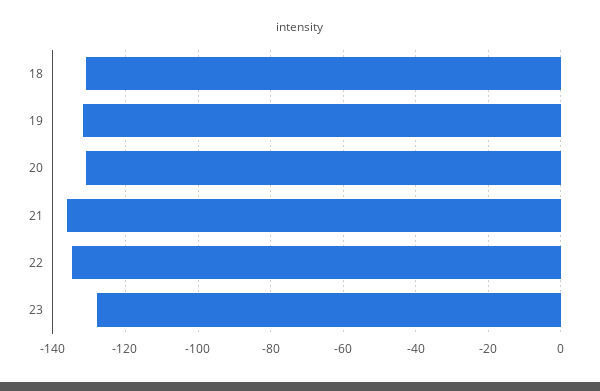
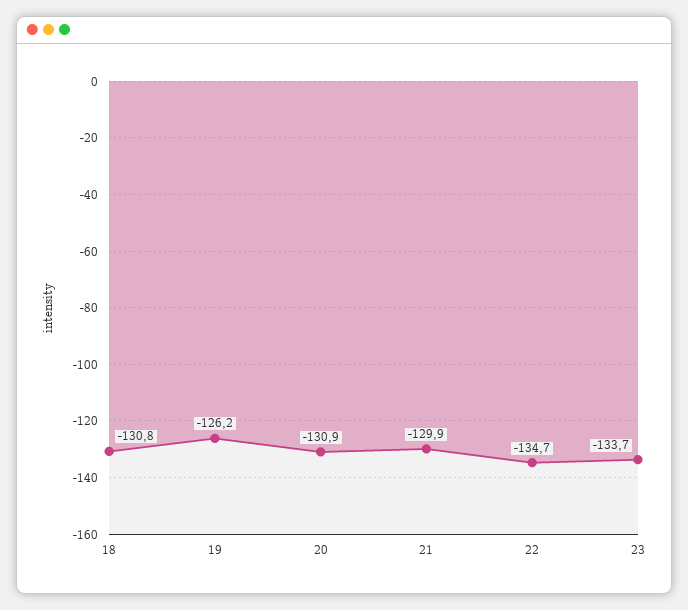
  {
    "18": -130.8,
-   "19": -132,
+   "19": -126.2,
    "20": -130.9,
-   "21": -136,
+   "21": -129.9,
    "22": -134.7,
-   "23": -128
+   "23": -133.7
  }

